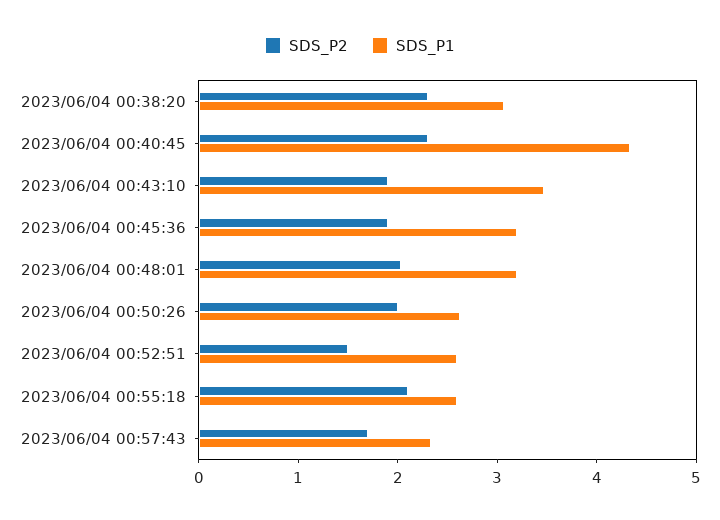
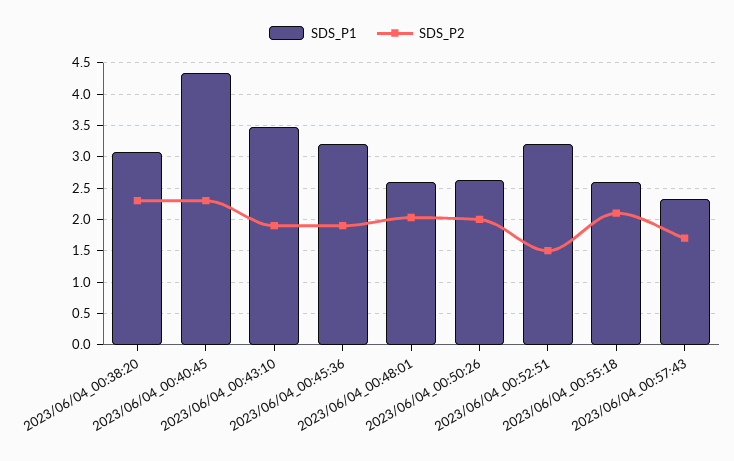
  {
    "SDS_P2": {
      "2023/06/04 00:38:20": 2.3,
      "2023/06/04 00:40:45": 2.3,
      "2023/06/04 00:43:10": 1.9,
      "2023/06/04 00:45:36": 1.9,
      "2023/06/04 00:48:01": 2,
      "2023/06/04 00:50:26": 2,
      "2023/06/04 00:52:51": 1.5,
      "2023/06/04 00:55:18": 2.1,
      "2023/06/04 00:57:43": 1.7
    },
    "SDS_P1": {
      "2023/06/04 00:38:20": 3.1,
      "2023/06/04 00:40:45": 4.3,
      "2023/06/04 00:43:10": 3.5,
      "2023/06/04 00:45:36": 3.2,
-     "2023/06/04 00:48:01": 3.2,
+     "2023/06/04 00:48:01": 2.6,
      "2023/06/04 00:50:26": 2.6,
-     "2023/06/04 00:52:51": 2.6,
+     "2023/06/04 00:52:51": 3.2,
      "2023/06/04 00:55:18": 2.6,
      "2023/06/04 00:57:43": 2.3
    }
  }

